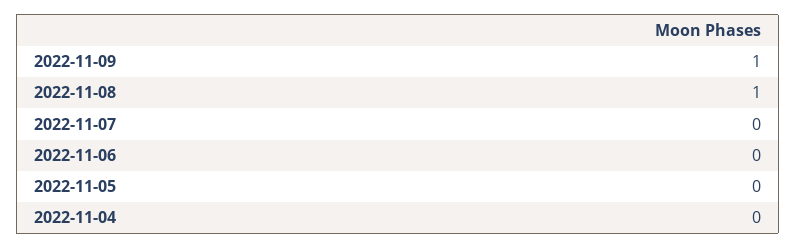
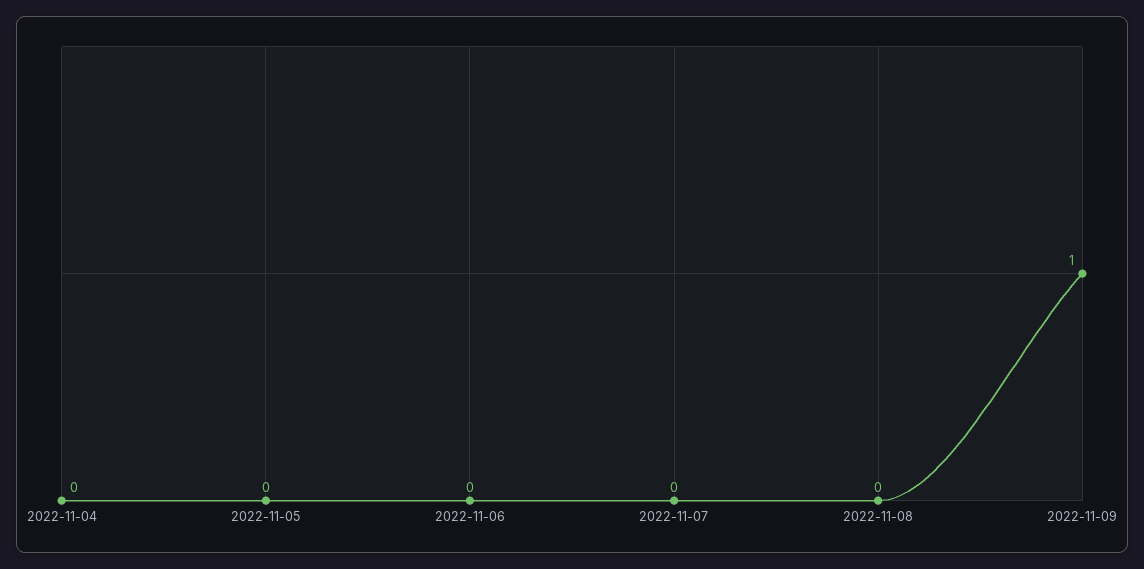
  {
    "2022-11-09": 1,
-   "2022-11-08": 1,
+   "2022-11-08": 0,
    "2022-11-07": 0,
    "2022-11-06": 0,
    "2022-11-05": 0,
    "2022-11-04": 0
  }

